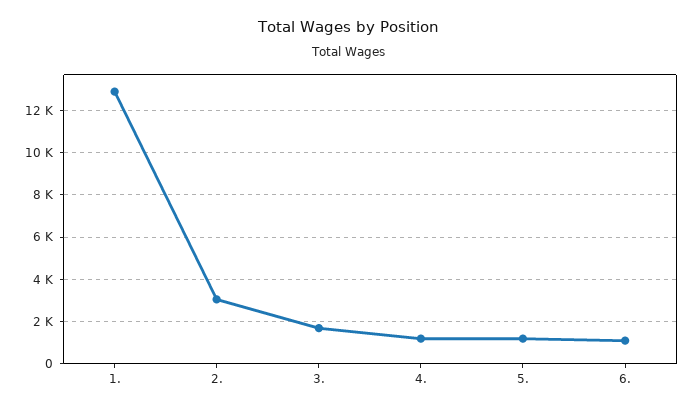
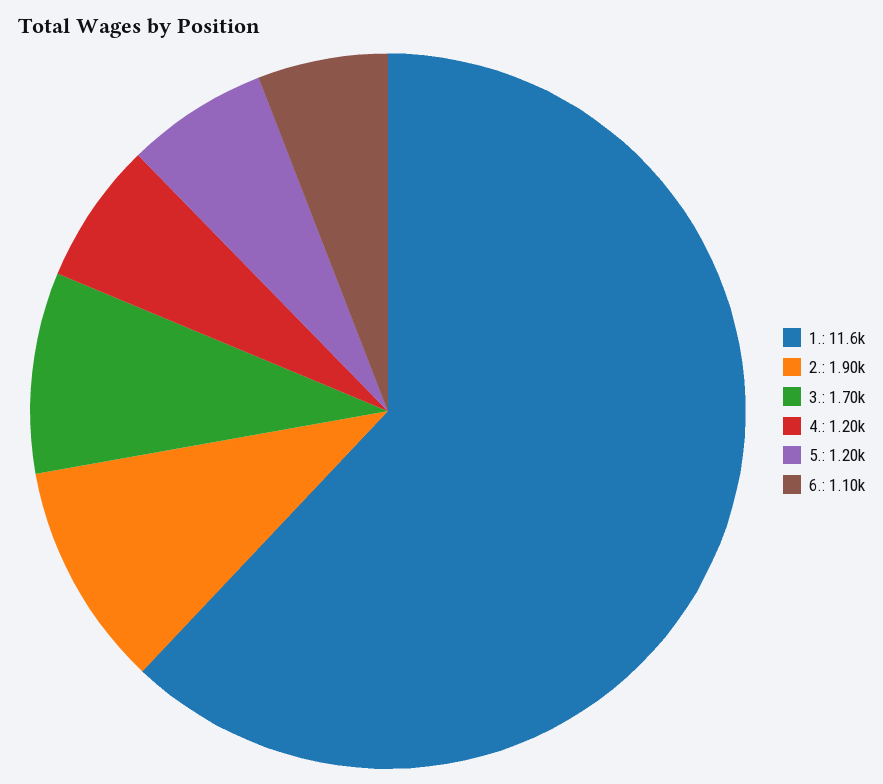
  {
-   "1.": 13000,
+   "1.": 11600,
-   "2.": 3000,
+   "2.": 1900,
    "3.": 1700,
    "4.": 1200,
    "5.": 1200,
    "6.": 1100
  }

